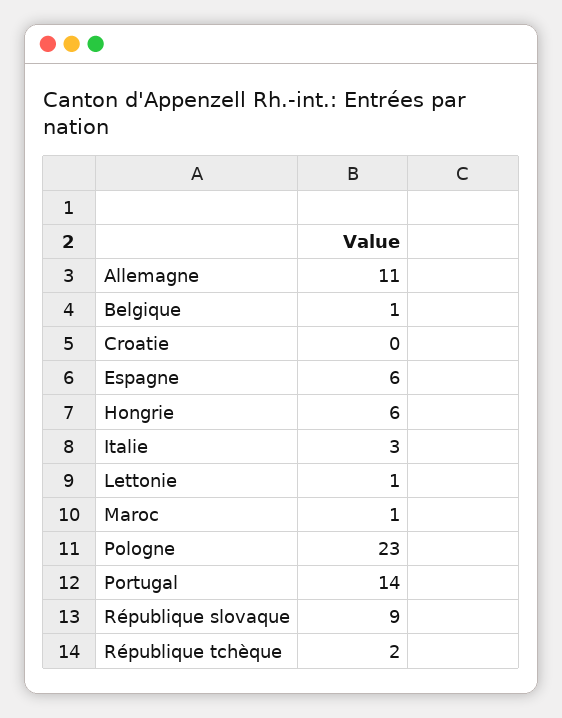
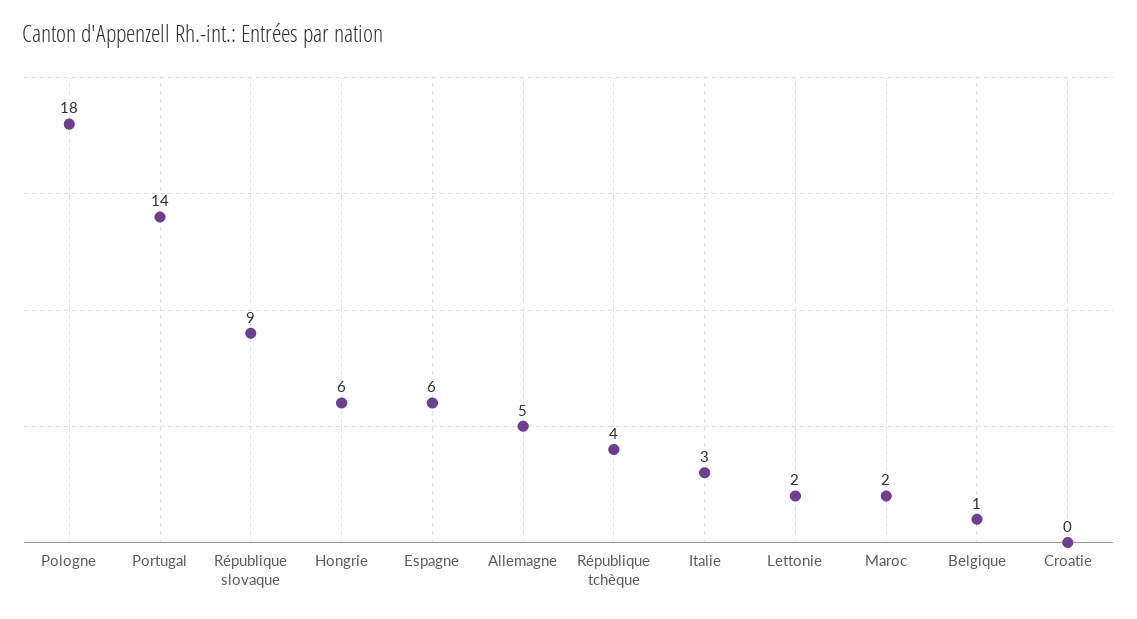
  {
-   "Allemagne": 11,
+   "Allemagne": 5,
    "Belgique": 1,
    "Croatie": 0,
    "Espagne": 6,
    "Hongrie": 6,
    "Italie": 3,
-   "Lettonie": 1,
+   "Lettonie": 2,
-   "Maroc": 1,
+   "Maroc": 2,
-   "Pologne": 23,
+   "Pologne": 18,
    "Portugal": 14,
    "République slovaque": 9,
-   "République tchèque": 2
+   "République tchèque": 4
  }

